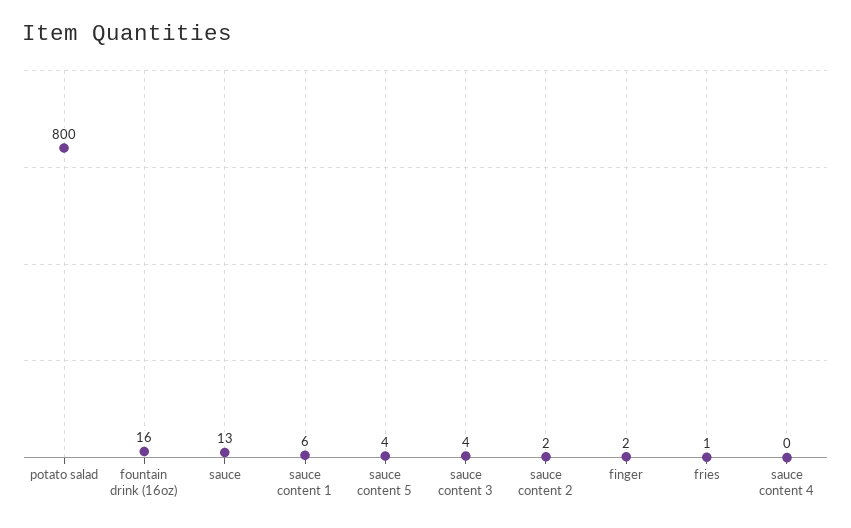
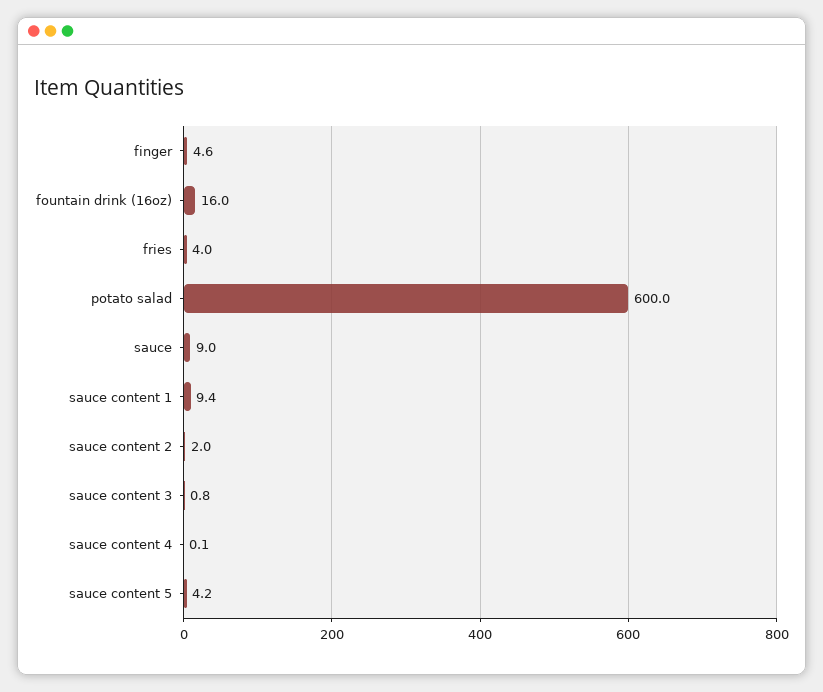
  {
-   "potato salad": 800,
+   "potato salad": 600,
    "fountain drink (16oz)": 16,
-   "sauce": 13,
+   "sauce": 9,
-   "sauce content 1": 6,
+   "sauce content 1": 9.4,
    "sauce content 5": 4.2,
-   "sauce content 3": 4,
+   "sauce content 3": 0.8,
    "sauce content 2": 2,
-   "finger": 2,
+   "finger": 4.6,
-   "fries": 1,
+   "fries": 4,
    "sauce content 4": 0.1
  }

